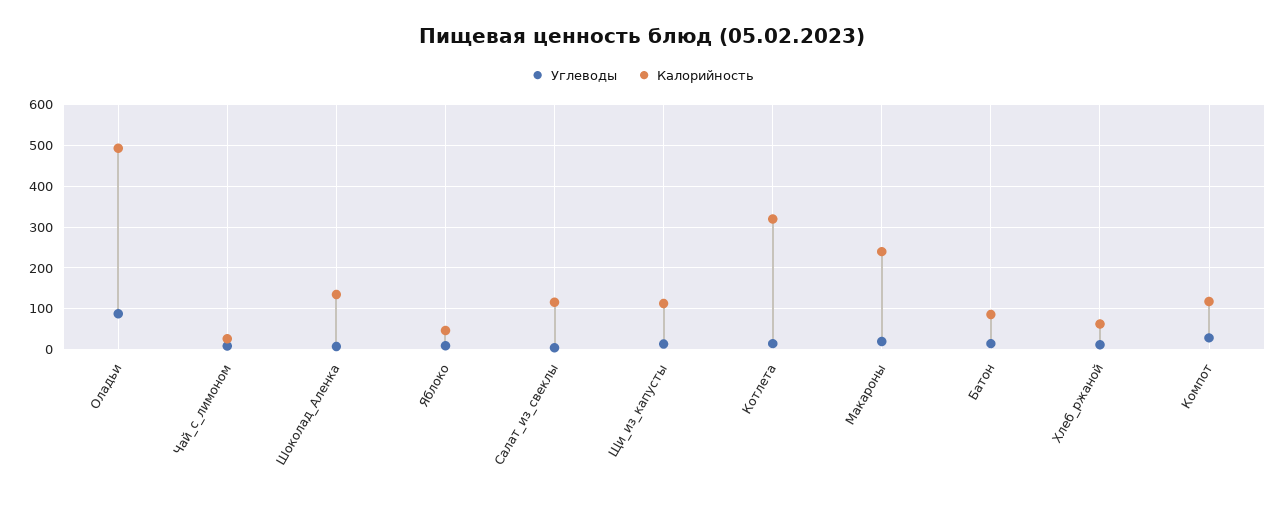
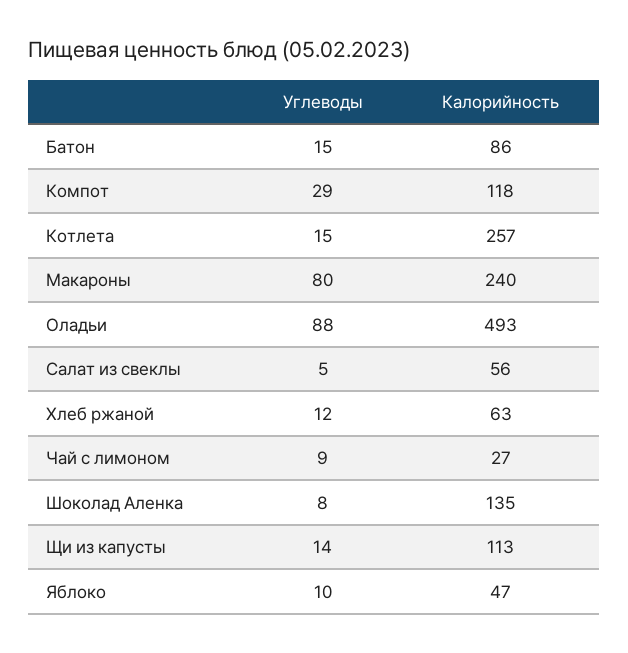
  {
    "Углеводы": {
      "Оладьи": 88,
      "Чай_с_лимоном": 9,
      "Шоколад_Аленка": 8,
      "Яблоко": 10,
      "Салат_из_свеклы": 5,
      "Щи_из_капусты": 14,
      "Котлета": 15,
-     "Макароны": 20,
+     "Макароны": 80,
      "Батон": 15,
      "Хлеб_ржаной": 12,
      "Компот": 29
    },
    "Калорийность": {
      "Оладьи": 493,
      "Чай_с_лимоном": 27,
      "Шоколад_Аленка": 135,
      "Яблоко": 47,
-     "Салат_из_свеклы": 120,
+     "Салат_из_свеклы": 56,
      "Щи_из_капусты": 113,
-     "Котлета": 320,
+     "Котлета": 257,
      "Макароны": 240,
      "Батон": 86,
      "Хлеб_ржаной": 63,
      "Компот": 118
    }
  }

